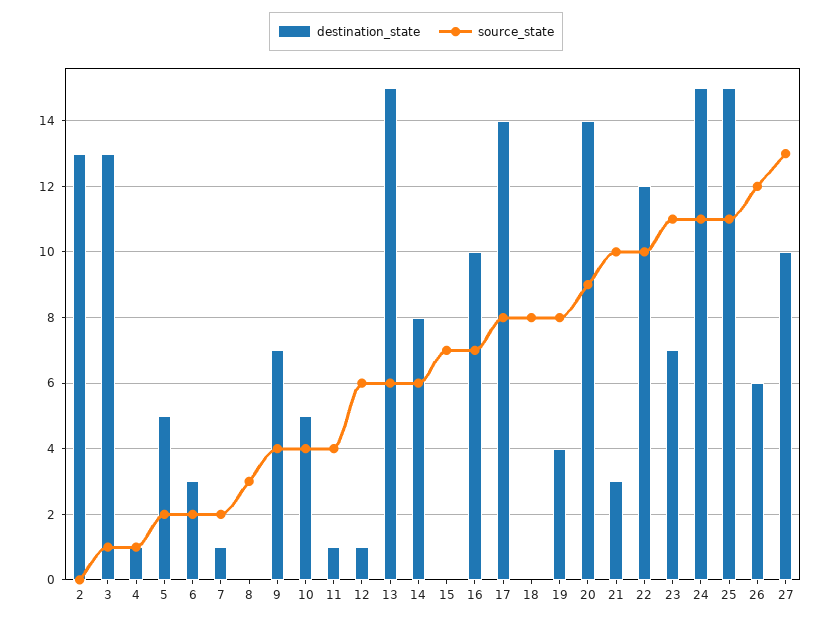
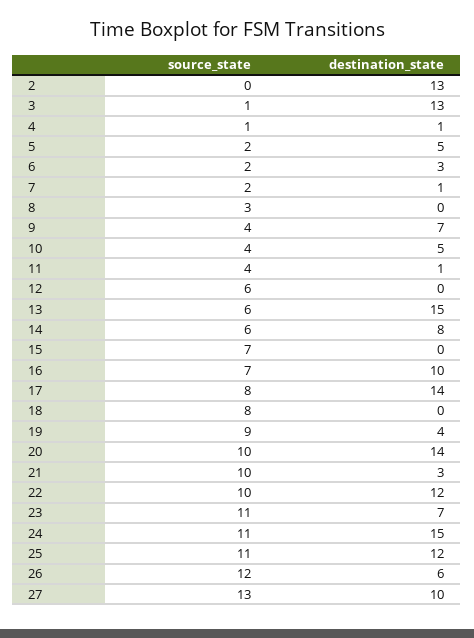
  {
    "destination_state": {
      "2": 13,
      "3": 13,
      "4": 1,
      "5": 5,
      "6": 3,
      "7": 1,
      "8": 0,
      "9": 7,
      "10": 5,
      "11": 1,
-     "12": 1,
+     "12": 0,
      "13": 15,
      "14": 8,
      "15": 0,
      "16": 10,
      "17": 14,
      "18": 0,
      "19": 4,
      "20": 14,
      "21": 3,
      "22": 12,
      "23": 7,
      "24": 15,
-     "25": 15,
+     "25": 12,
      "26": 6,
      "27": 10
    },
    "source_state": {
      "2": 0,
      "3": 1,
      "4": 1,
      "5": 2,
      "6": 2,
      "7": 2,
      "8": 3,
      "9": 4,
      "10": 4,
      "11": 4,
      "12": 6,
      "13": 6,
      "14": 6,
      "15": 7,
      "16": 7,
      "17": 8,
      "18": 8,
-     "19": 8,
+     "19": 9,
-     "20": 9,
+     "20": 10,
      "21": 10,
      "22": 10,
      "23": 11,
      "24": 11,
      "25": 11,
      "26": 12,
      "27": 13
    }
  }

